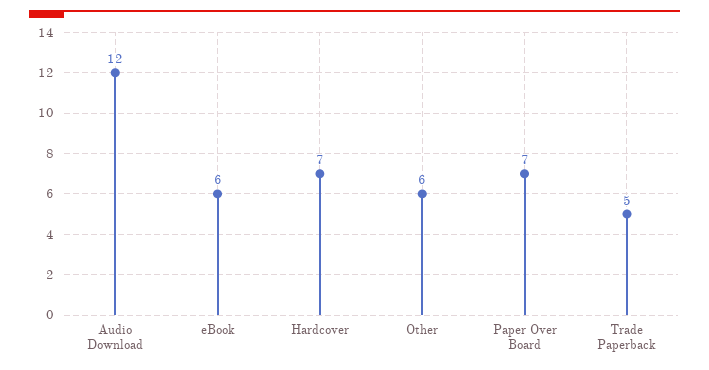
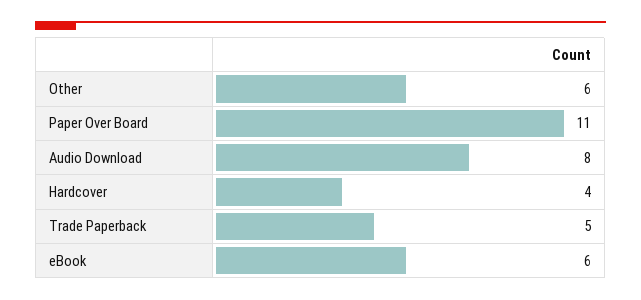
  {
-   "Audio Download": 12,
+   "Audio Download": 8,
    "eBook": 6,
-   "Hardcover": 7,
+   "Hardcover": 4,
    "Other": 6,
-   "Paper Over Board": 7,
+   "Paper Over Board": 11,
    "Trade Paperback": 5
  }

